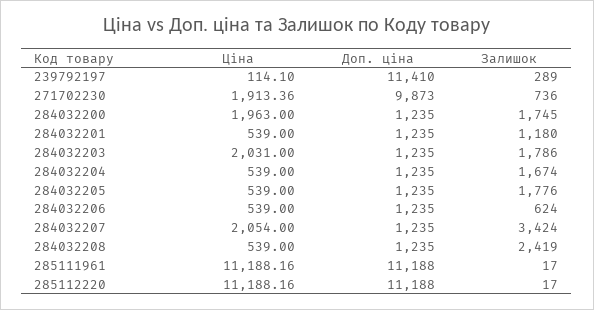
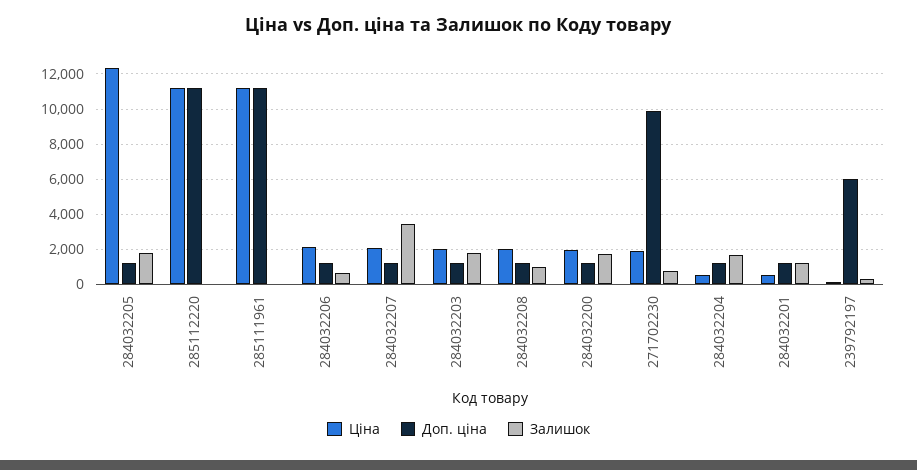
  {
    "Ціна": {
      "239792197": 114.1,
      "271702230": 1913.36,
      "284032200": 1963,
      "284032201": 539,
      "284032203": 2031,
      "284032204": 539,
-     "284032205": 539,
+     "284032205": 12500,
-     "284032206": 539,
+     "284032206": 2000,
      "284032207": 2054,
-     "284032208": 539,
+     "284032208": 2000,
      "285111961": 11188.16,
      "285112220": 11188.16
    },
    "Доп. ціна": {
-     "239792197": 11410,
+     "239792197": 6000,
      "271702230": 9873,
      "284032200": 1235,
      "284032201": 1235,
      "284032203": 1235,
      "284032204": 1235,
      "284032205": 1235,
      "284032206": 1235,
      "284032207": 1235,
      "284032208": 1235,
      "285111961": 11188,
      "285112220": 11188
    },
    "Залишок": {
      "239792197": 289,
      "271702230": 736,
      "284032200": 1745,
      "284032201": 1180,
      "284032203": 1786,
      "284032204": 1674,
      "284032205": 1776,
      "284032206": 624,
      "284032207": 3424,
-     "284032208": 2419,
+     "284032208": 1000,
      "285111961": 17,
      "285112220": 17
    }
  }

